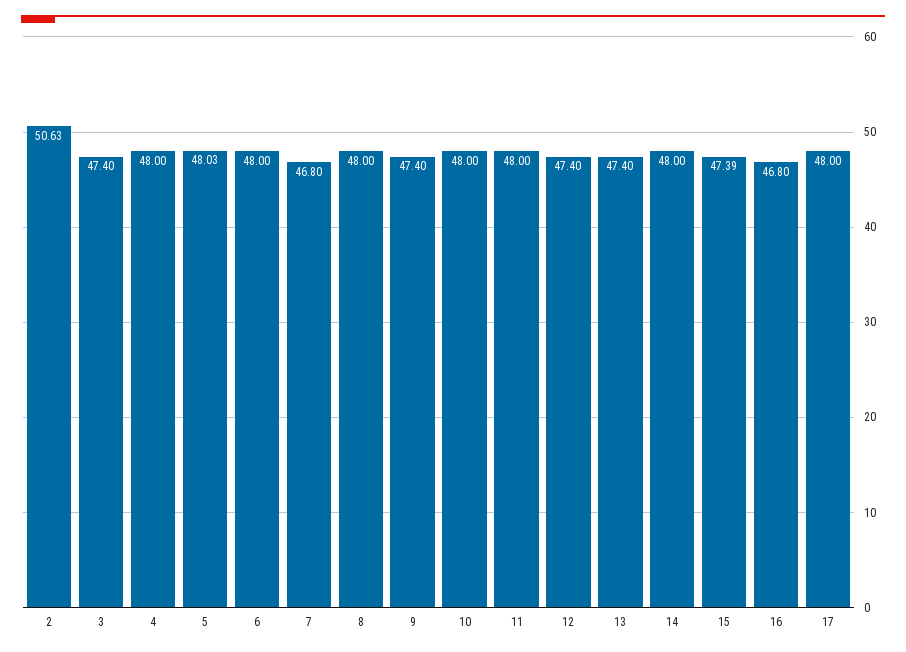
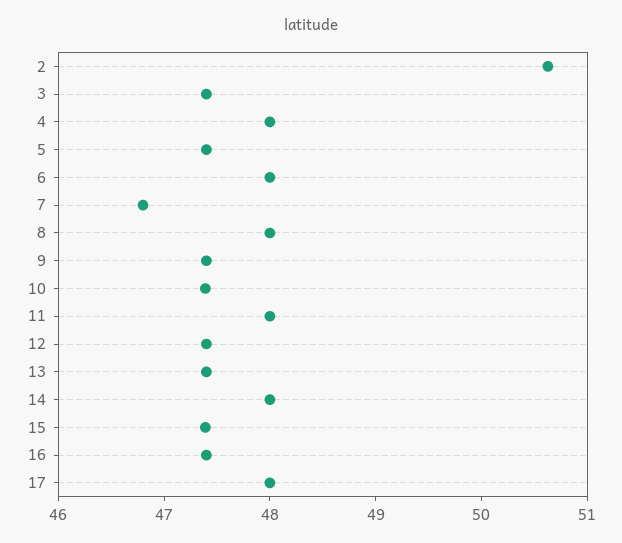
  {
    "2": 50.63,
    "3": 47.4,
    "4": 48,
-   "5": 48.03,
+   "5": 47.4,
    "6": 48,
    "7": 46.8,
    "8": 48,
    "9": 47.4,
-   "10": 48,
+   "10": 47.4,
    "11": 48,
    "12": 47.4,
    "13": 47.4,
    "14": 48,
    "15": 47.39,
-   "16": 46.8,
+   "16": 47.4,
    "17": 48
  }

